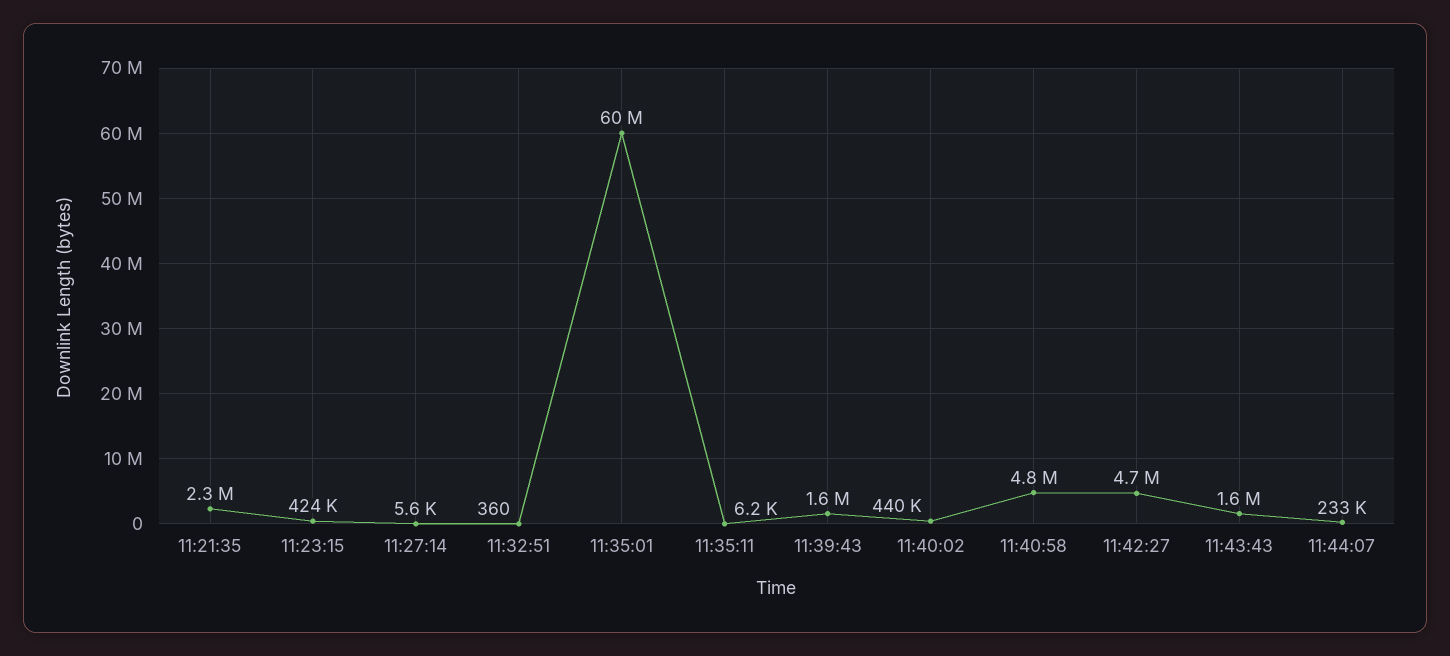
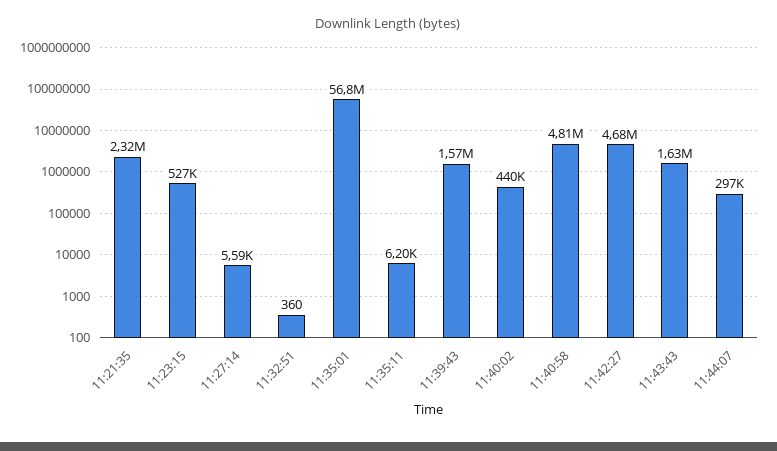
  {
    "11:21:35": 2320000,
-   "11:23:15": 424000,
+   "11:23:15": 527000,
    "11:27:14": 5590,
    "11:32:51": 360,
-   "11:35:01": 60000000,
+   "11:35:01": 56800000,
    "11:35:11": 6200,
    "11:39:43": 1570000,
    "11:40:02": 440000,
    "11:40:58": 4810000,
    "11:42:27": 4680000,
    "11:43:43": 1630000,
-   "11:44:07": 233000
+   "11:44:07": 297000
  }

